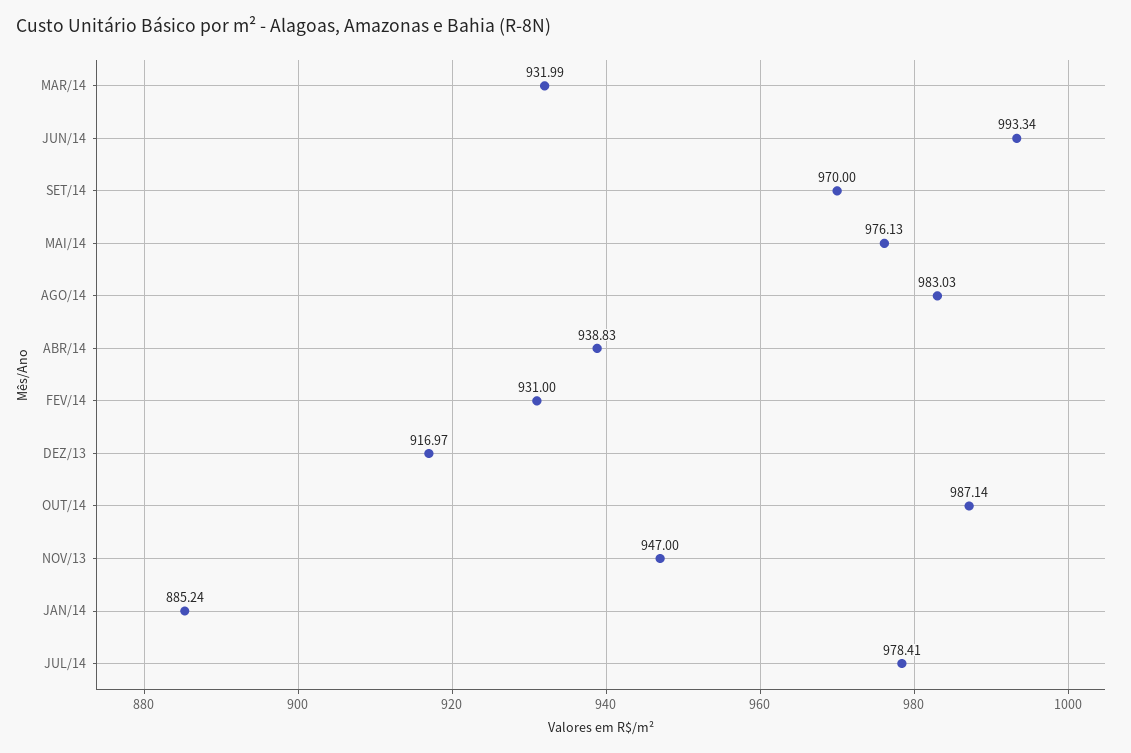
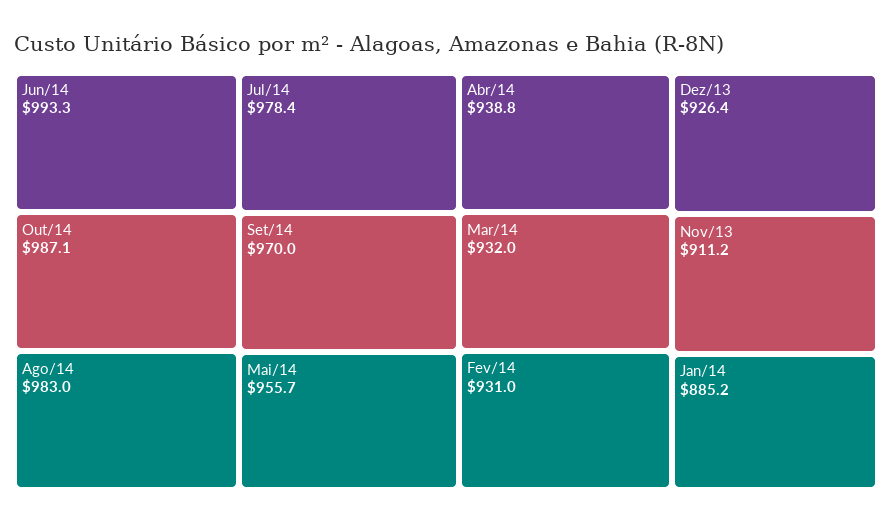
  {
    "MAR/14": 931.99,
    "JUN/14": 993.34,
    "SET/14": 970,
-   "MAI/14": 976.13,
+   "MAI/14": 955.7,
    "AGO/14": 983.03,
    "ABR/14": 938.83,
    "FEV/14": 931,
-   "DEZ/13": 916.97,
+   "DEZ/13": 926.4,
    "OUT/14": 987.14,
-   "NOV/13": 947,
+   "NOV/13": 911.2,
    "JAN/14": 885.24,
    "JUL/14": 978.41
  }

